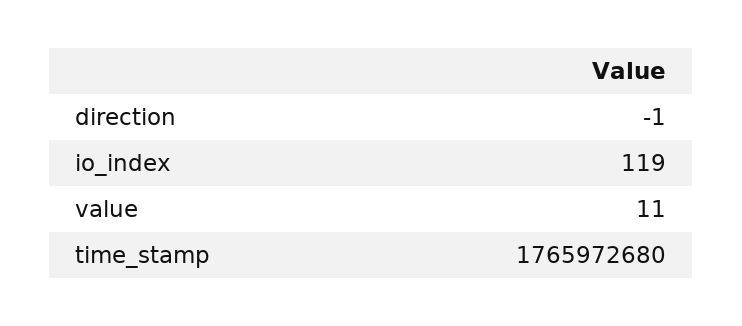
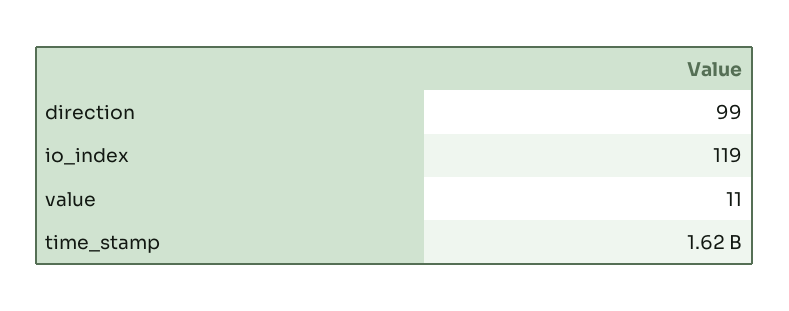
  {
-   "direction": -1,
+   "direction": 99,
    "io_index": 119,
    "value": 11,
-   "time_stamp": 1765972680
+   "time_stamp": 1620000000
  }

